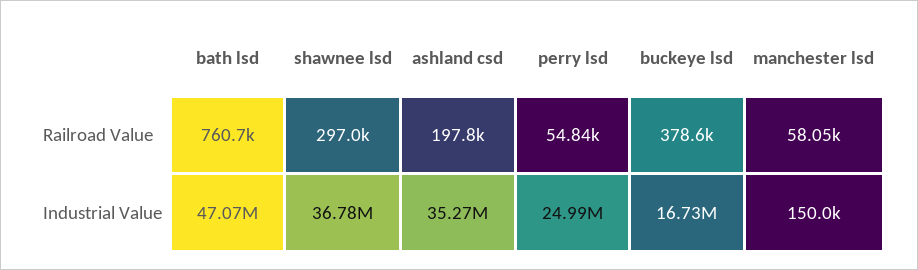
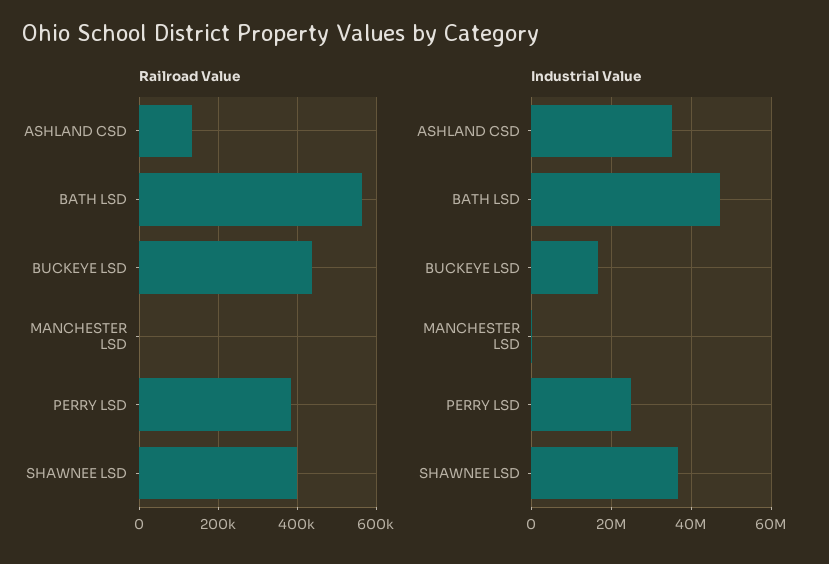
  {
    "Railroad Value": {
-     "bath lsd": 760700,
+     "bath lsd": 560000,
-     "shawnee lsd": 297000,
+     "shawnee lsd": 400000,
-     "ashland csd": 197800,
+     "ashland csd": 140000,
-     "perry lsd": 54840,
+     "perry lsd": 380000,
-     "buckeye lsd": 378600,
+     "buckeye lsd": 440000,
-     "manchester lsd": 58050
+     "manchester lsd": 0
    },
    "Industrial Value": {
      "bath lsd": 47070000,
      "shawnee lsd": 36780000,
      "ashland csd": 35270000,
      "perry lsd": 24990000,
      "buckeye lsd": 16730000,
      "manchester lsd": 150000
    }
  }

